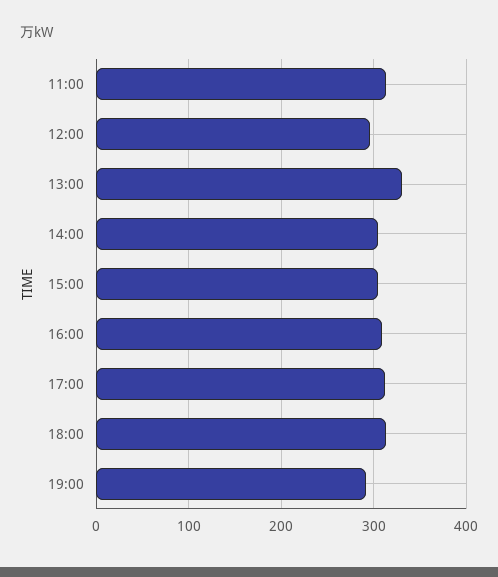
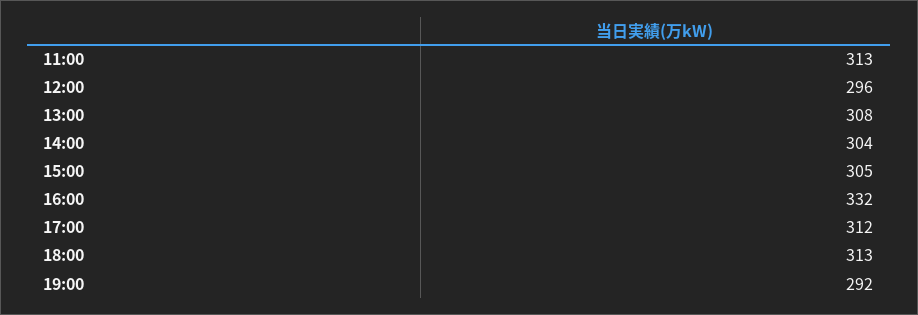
  {
    "11:00": 313,
    "12:00": 296,
-   "13:00": 330,
+   "13:00": 308,
    "14:00": 304,
    "15:00": 305,
-   "16:00": 310,
+   "16:00": 332,
    "17:00": 312,
    "18:00": 313,
    "19:00": 292
  }

